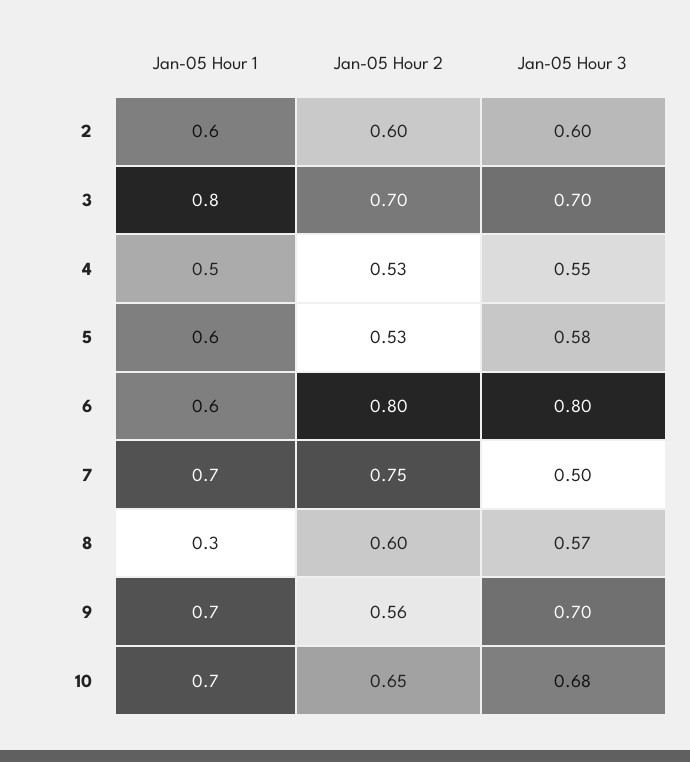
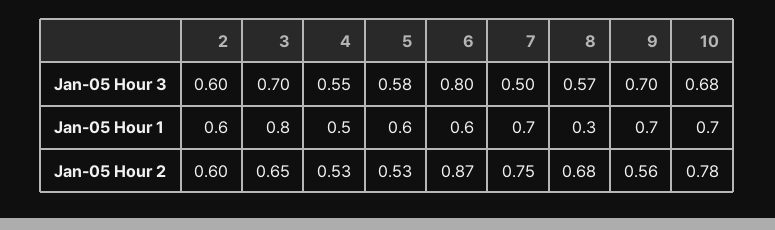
  {
    "Jan-05 Hour 1": {
      "2": 0.6,
      "3": 0.8,
      "4": 0.5,
      "5": 0.6,
      "6": 0.6,
      "7": 0.7,
      "8": 0.3,
      "9": 0.7,
      "10": 0.7
    },
    "Jan-05 Hour 2": {
      "2": 0.6,
-     "3": 0.7,
+     "3": 0.65,
      "4": 0.53,
      "5": 0.53,
-     "6": 0.8,
+     "6": 0.87,
      "7": 0.75,
-     "8": 0.6,
+     "8": 0.68,
      "9": 0.56,
-     "10": 0.65
+     "10": 0.78
    },
    "Jan-05 Hour 3": {
      "2": 0.6,
      "3": 0.7,
      "4": 0.55,
      "5": 0.58,
      "6": 0.8,
      "7": 0.5,
      "8": 0.57,
      "9": 0.7,
      "10": 0.68
    }
  }

